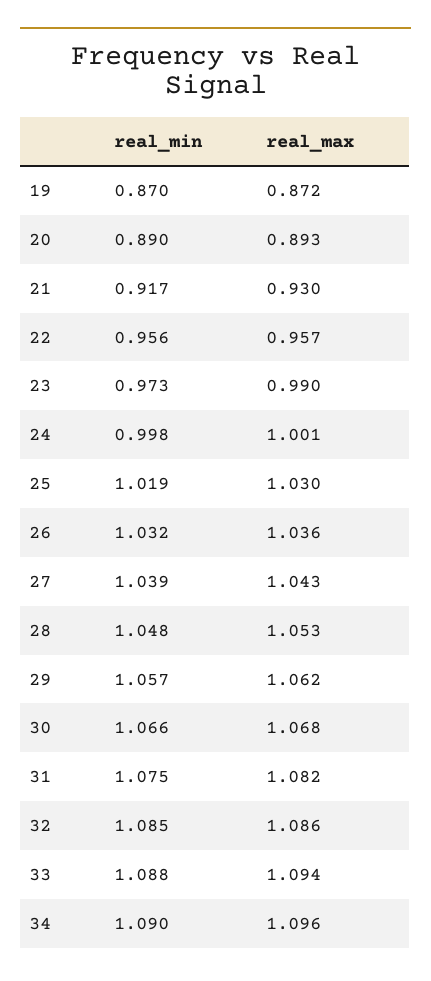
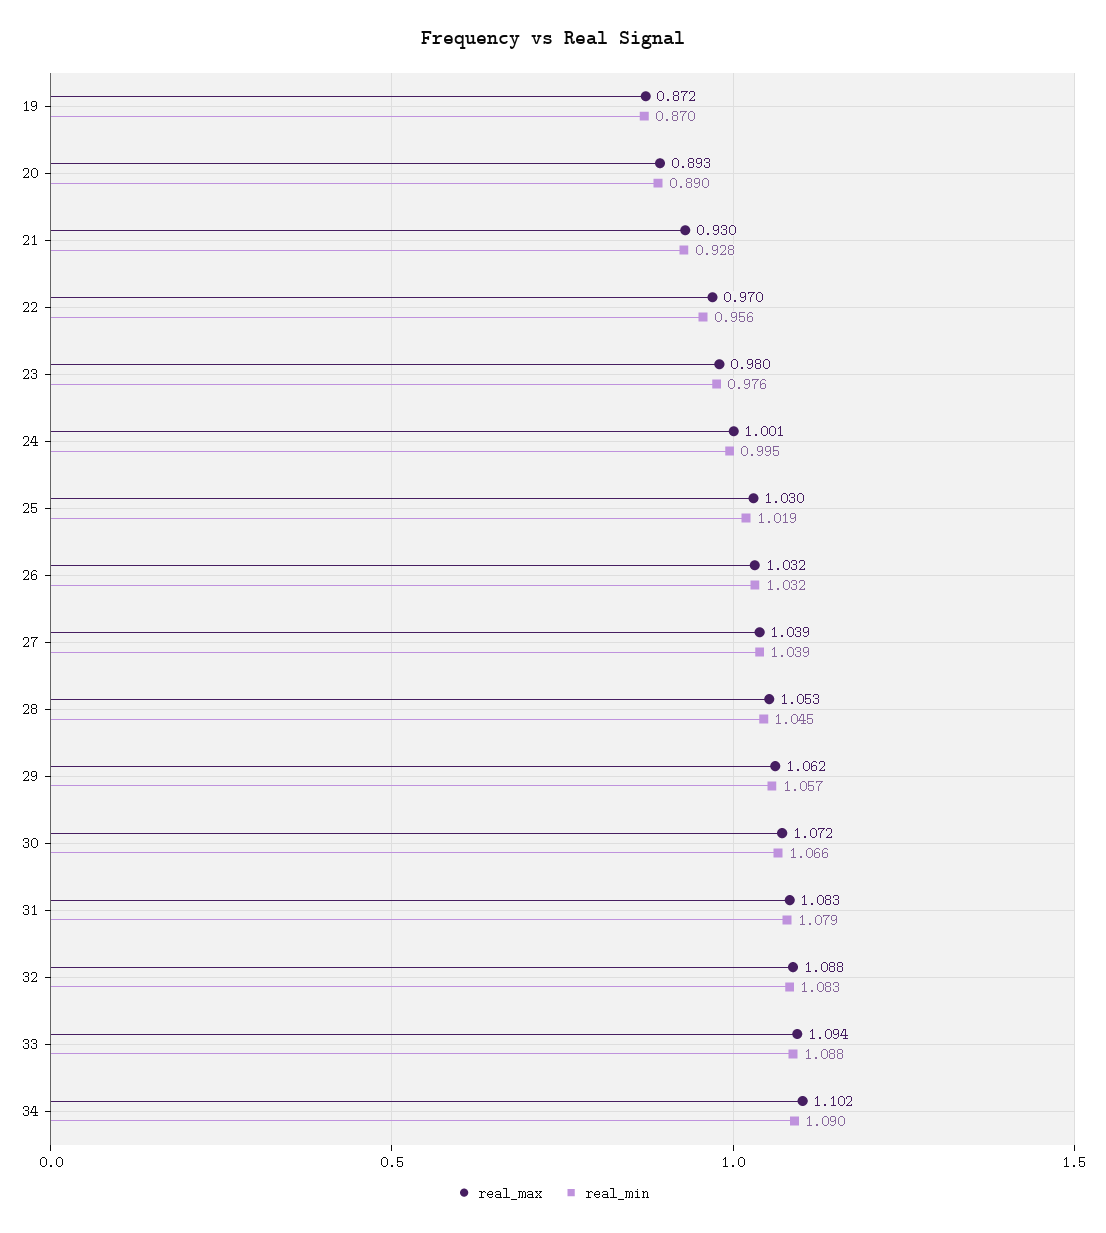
  {
    "real_min": {
      "19": 0.87,
      "20": 0.89,
-     "21": 0.917,
+     "21": 0.928,
      "22": 0.956,
-     "23": 0.973,
+     "23": 0.976,
-     "24": 0.998,
+     "24": 0.995,
      "25": 1.019,
      "26": 1.032,
      "27": 1.039,
-     "28": 1.048,
+     "28": 1.045,
      "29": 1.057,
      "30": 1.066,
-     "31": 1.075,
+     "31": 1.079,
-     "32": 1.085,
+     "32": 1.083,
      "33": 1.088,
      "34": 1.09
    },
    "real_max": {
      "19": 0.872,
      "20": 0.893,
      "21": 0.93,
-     "22": 0.957,
+     "22": 0.97,
-     "23": 0.99,
+     "23": 0.98,
      "24": 1.001,
      "25": 1.03,
-     "26": 1.036,
+     "26": 1.032,
-     "27": 1.043,
+     "27": 1.039,
      "28": 1.053,
      "29": 1.062,
-     "30": 1.068,
+     "30": 1.072,
-     "31": 1.082,
+     "31": 1.083,
-     "32": 1.086,
+     "32": 1.088,
      "33": 1.094,
-     "34": 1.096
+     "34": 1.102
    }
  }

